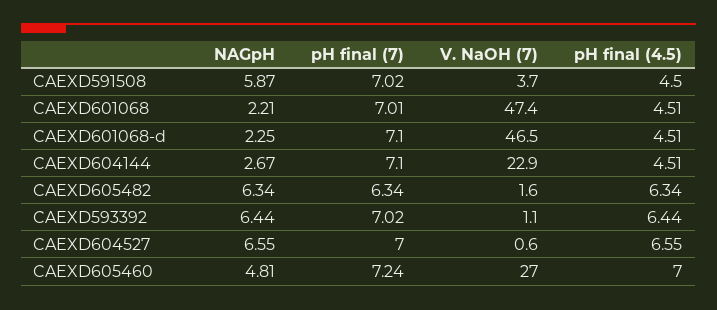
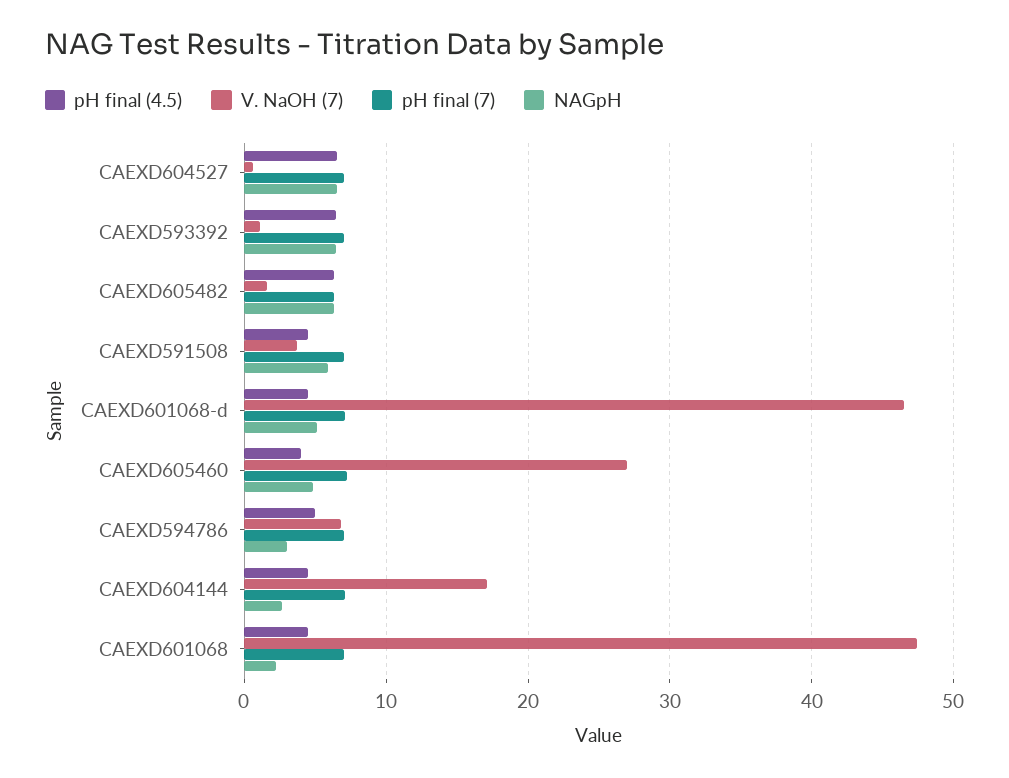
  {
    "NAGpH": {
      "CAEXD591508": 5.87,
      "CAEXD601068": 2.21,
-     "CAEXD601068-d": 2.25,
+     "CAEXD601068-d": 5,
      "CAEXD604144": 2.67,
      "CAEXD605482": 6.34,
      "CAEXD593392": 6.44,
      "CAEXD604527": 6.55,
-     "CAEXD605460": 4.81
+     "CAEXD605460": 4.81,
+     "CAEXD594786": 3
    },
    "pH final (7)": {
      "CAEXD591508": 7.02,
      "CAEXD601068": 7.01,
      "CAEXD601068-d": 7.1,
      "CAEXD604144": 7.1,
      "CAEXD605482": 6.34,
      "CAEXD593392": 7.02,
      "CAEXD604527": 7,
-     "CAEXD605460": 7.24
+     "CAEXD605460": 7.24,
+     "CAEXD594786": 7
    },
    "V. NaOH (7)": {
      "CAEXD591508": 3.7,
      "CAEXD601068": 47.4,
      "CAEXD601068-d": 46.5,
-     "CAEXD604144": 22.9,
+     "CAEXD604144": 17,
      "CAEXD605482": 1.6,
      "CAEXD593392": 1.1,
      "CAEXD604527": 0.6,
-     "CAEXD605460": 27
+     "CAEXD605460": 27,
+     "CAEXD594786": 7
    },
    "pH final (4.5)": {
      "CAEXD591508": 4.5,
      "CAEXD601068": 4.51,
      "CAEXD601068-d": 4.51,
      "CAEXD604144": 4.51,
      "CAEXD605482": 6.34,
      "CAEXD593392": 6.44,
      "CAEXD604527": 6.55,
-     "CAEXD605460": 7
+     "CAEXD605460": 4,
+     "CAEXD594786": 5
    }
  }

